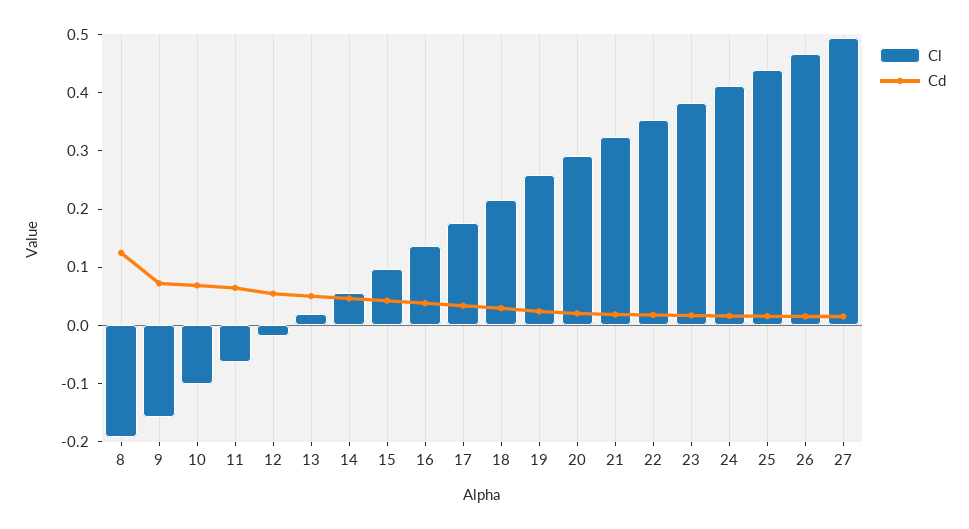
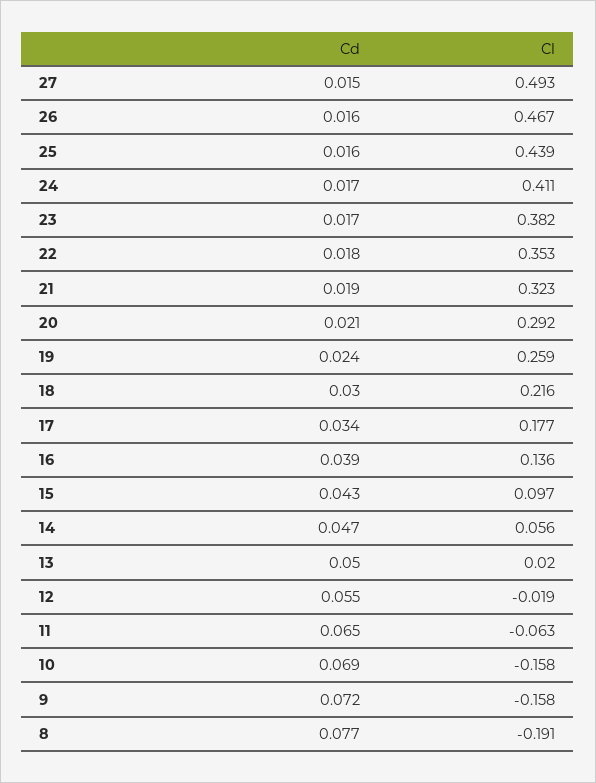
  {
    "Cl": {
      "8": -0.191,
      "9": -0.158,
-     "10": -0.1,
+     "10": -0.158,
      "11": -0.063,
      "12": -0.019,
      "13": 0.02,
      "14": 0.056,
      "15": 0.097,
      "16": 0.136,
      "17": 0.177,
      "18": 0.216,
      "19": 0.259,
      "20": 0.292,
      "21": 0.323,
      "22": 0.353,
      "23": 0.382,
      "24": 0.411,
      "25": 0.439,
      "26": 0.467,
      "27": 0.493
    },
    "Cd": {
-     "8": 0.12,
+     "8": 0.077,
      "9": 0.072,
      "10": 0.069,
      "11": 0.065,
      "12": 0.055,
      "13": 0.05,
      "14": 0.047,
      "15": 0.043,
      "16": 0.039,
      "17": 0.034,
      "18": 0.03,
      "19": 0.024,
      "20": 0.021,
      "21": 0.019,
      "22": 0.018,
      "23": 0.017,
      "24": 0.017,
      "25": 0.016,
      "26": 0.016,
      "27": 0.015
    }
  }

